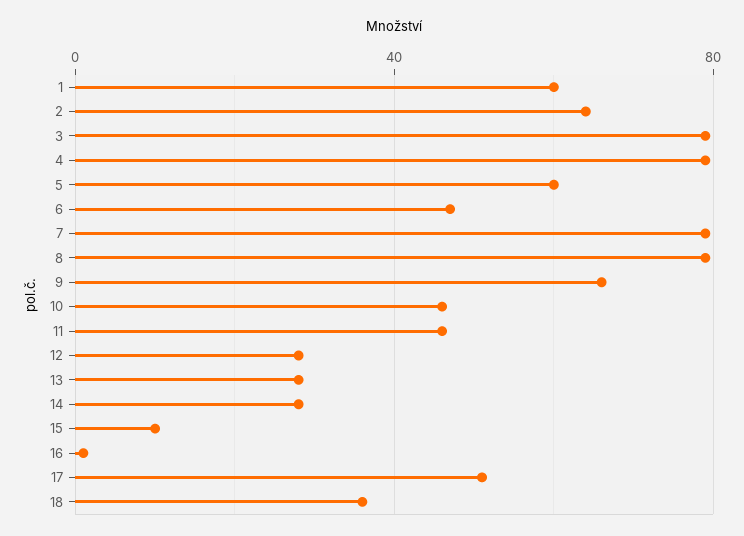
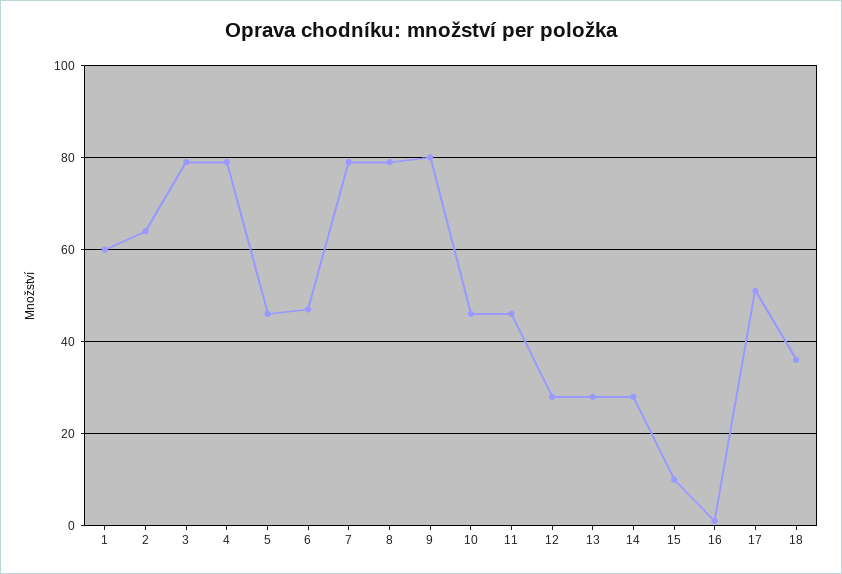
  {
    "1": 60,
    "2": 65,
    "3": 80,
    "4": 80,
-   "5": 60,
+   "5": 45,
    "6": 45,
    "7": 80,
    "8": 80,
-   "9": 65,
+   "9": 80,
    "10": 45,
    "11": 45,
    "12": 30,
    "13": 30,
    "14": 30,
    "15": 10,
    "16": 0,
    "17": 50,
    "18": 35
  }

